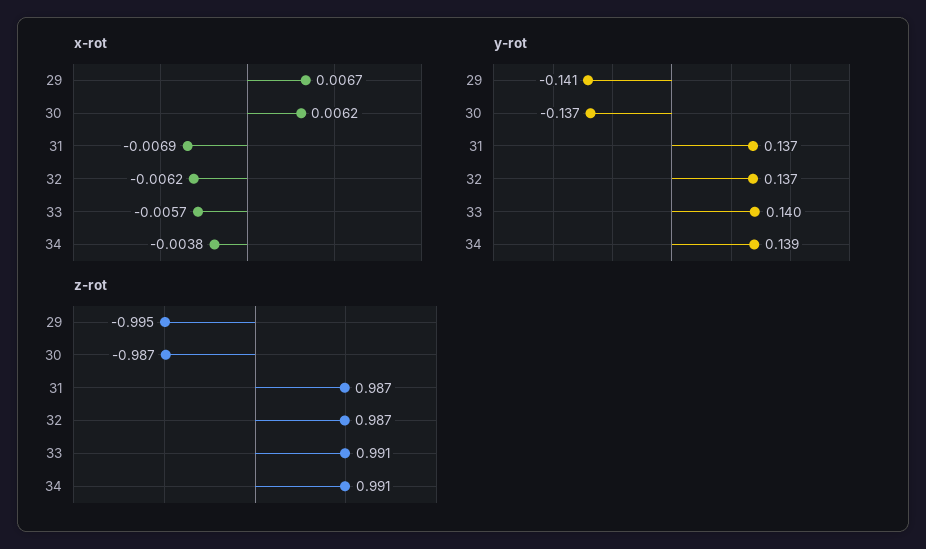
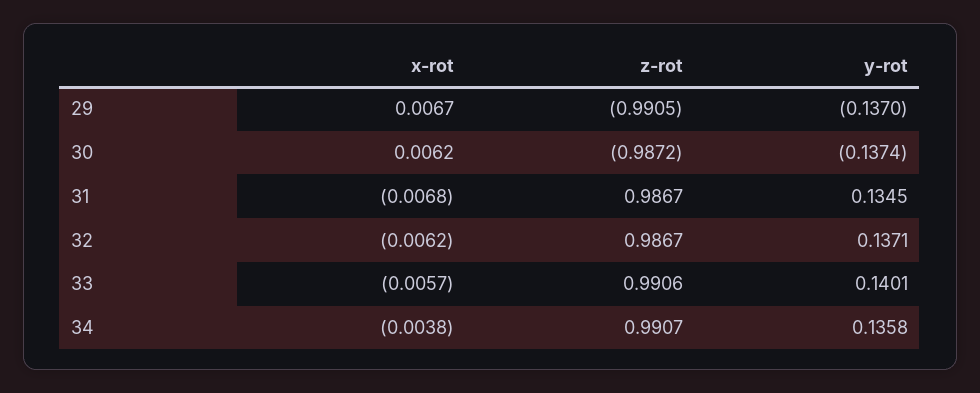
  {
    "x-rot": {
      "29": 0.0067,
      "30": 0.0062,
-     "31": -0.0069,
+     "31": -0.0068,
      "32": -0.0062,
      "33": -0.0057,
      "34": -0.0038
    },
    "y-rot": {
-     "29": -0.141,
+     "29": -0.137,
      "30": -0.1374,
-     "31": 0.137,
+     "31": 0.1345,
      "32": 0.1371,
      "33": 0.1401,
-     "34": 0.139
+     "34": 0.1358
    },
    "z-rot": {
-     "29": -0.995,
+     "29": -0.9905,
      "30": -0.9872,
      "31": 0.9867,
      "32": 0.9867,
      "33": 0.9906,
      "34": 0.9907
    }
  }

